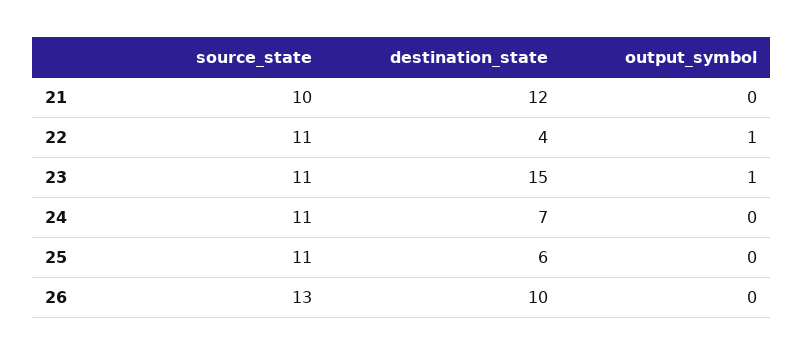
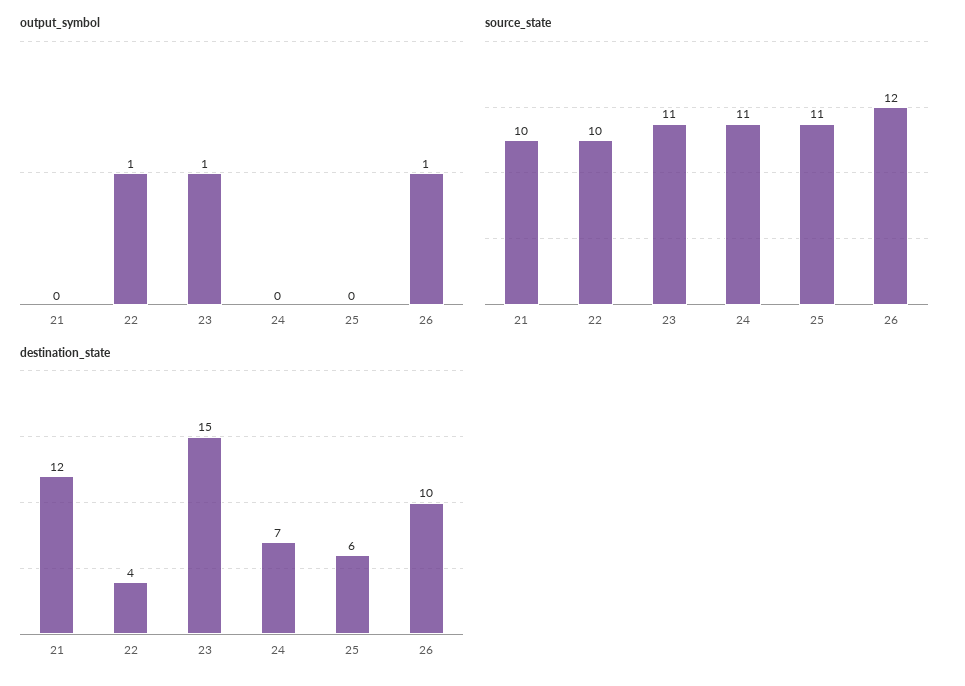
  {
    "source_state": {
      "21": 10,
-     "22": 11,
+     "22": 10,
      "23": 11,
      "24": 11,
      "25": 11,
-     "26": 13
+     "26": 12
    },
    "destination_state": {
      "21": 12,
      "22": 4,
      "23": 15,
      "24": 7,
      "25": 6,
      "26": 10
    },
    "output_symbol": {
      "21": 0,
      "22": 1,
      "23": 1,
      "24": 0,
      "25": 0,
-     "26": 0
+     "26": 1
    }
  }

